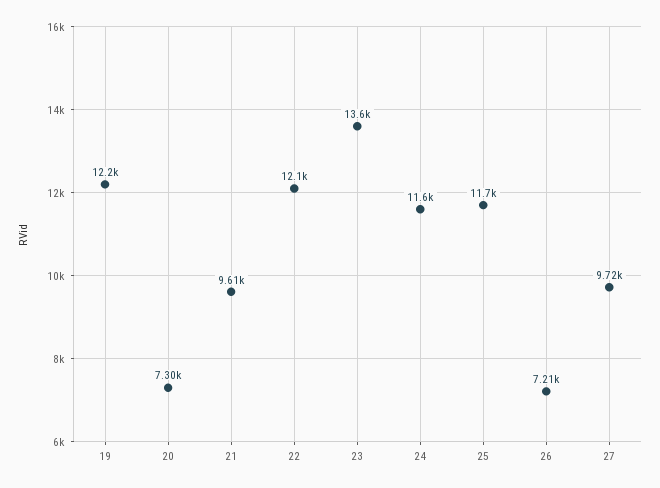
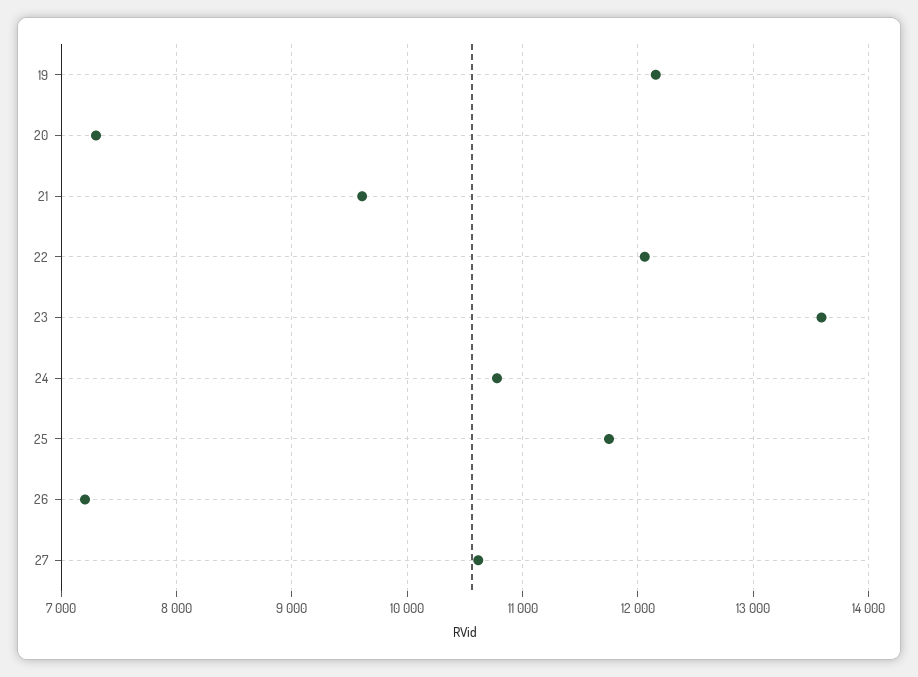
  {
    "19": 12200,
    "20": 7300,
    "21": 9610,
    "22": 12100,
    "23": 13600,
-   "24": 11600,
+   "24": 10800,
    "25": 11700,
    "26": 7210,
-   "27": 9720
+   "27": 10600
  }

